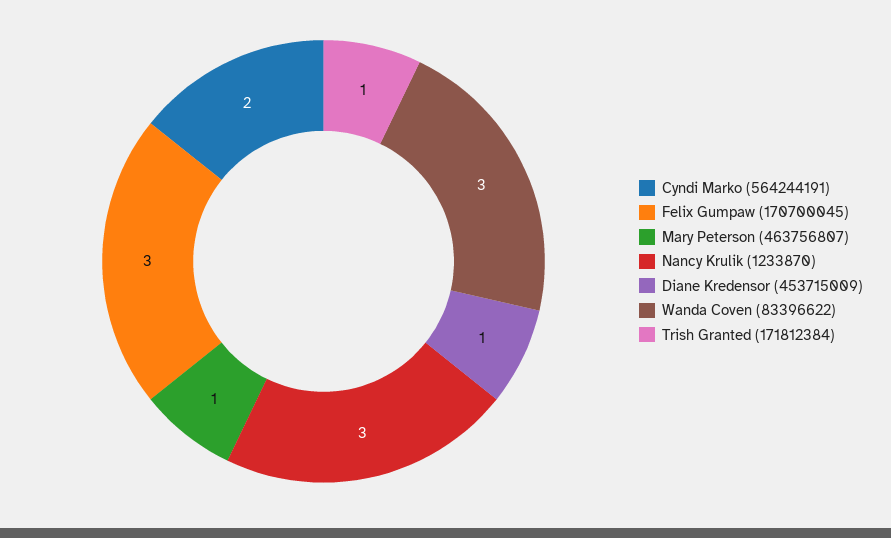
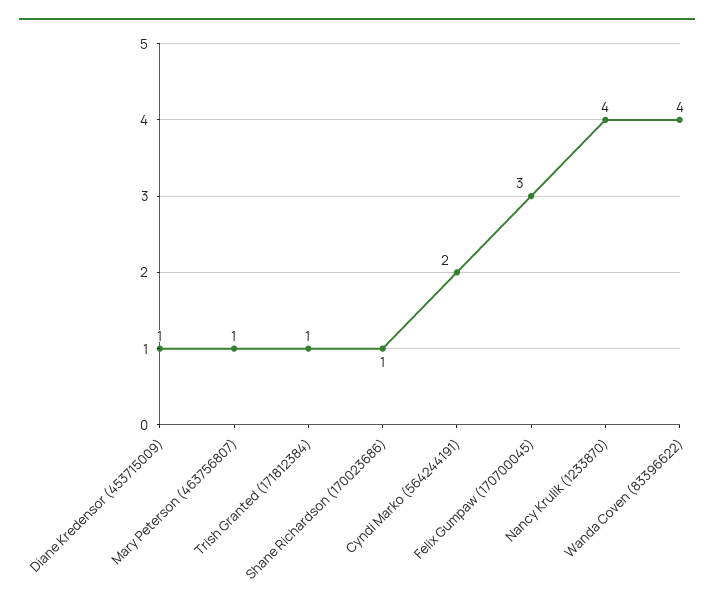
  {
    "Cyndi Marko (564244191)": 2,
    "Felix Gumpaw (170700045)": 3,
    "Mary Peterson (463756807)": 1,
-   "Nancy Krulik (1233870)": 3,
+   "Nancy Krulik (1233870)": 4,
    "Diane Kredensor (453715009)": 1,
-   "Wanda Coven (83396622)": 3,
+   "Wanda Coven (83396622)": 4,
-   "Trish Granted (171812384)": 1
+   "Trish Granted (171812384)": 1,
+   "Shane Richardson (170023686)": 1
  }

